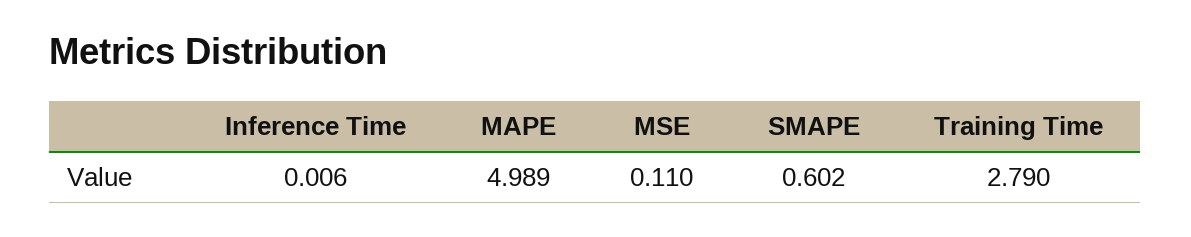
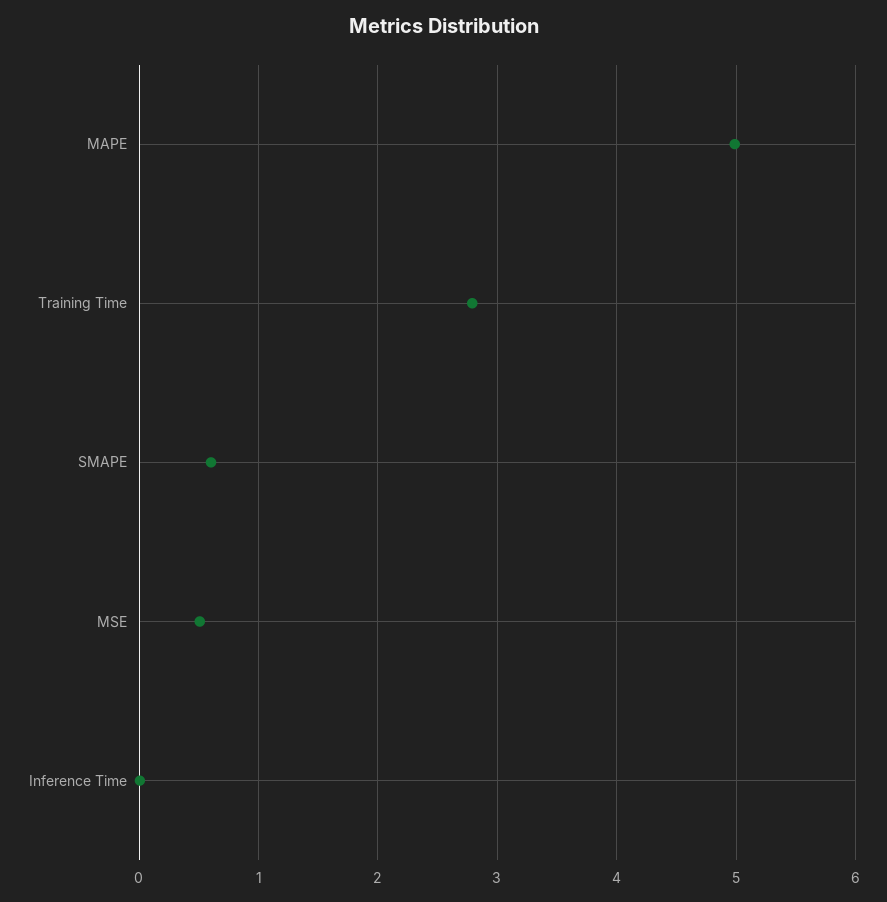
  {
    "Inference Time": 0.006,
    "MAPE": 4.989,
-   "MSE": 0.11,
+   "MSE": 0.5,
    "SMAPE": 0.602,
    "Training Time": 2.79
  }

